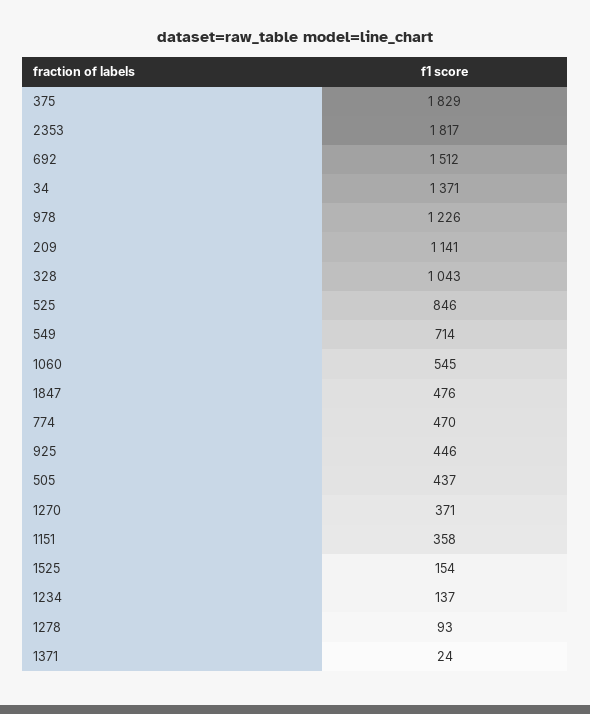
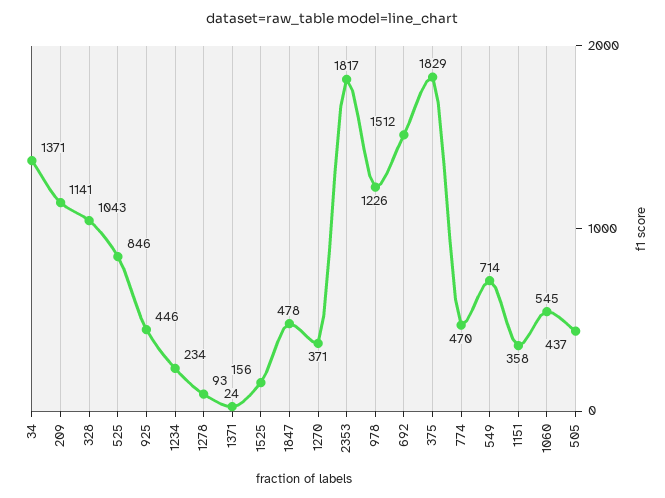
  {
    "375": 1829,
    "2353": 1817,
    "692": 1512,
    "34": 1371,
    "978": 1226,
    "209": 1141,
    "328": 1043,
    "525": 846,
    "549": 714,
    "1060": 545,
-   "1847": 476,
+   "1847": 478,
    "774": 470,
    "925": 446,
    "505": 437,
    "1270": 371,
    "1151": 358,
-   "1525": 154,
+   "1525": 156,
-   "1234": 137,
+   "1234": 234,
    "1278": 93,
    "1371": 24
  }

